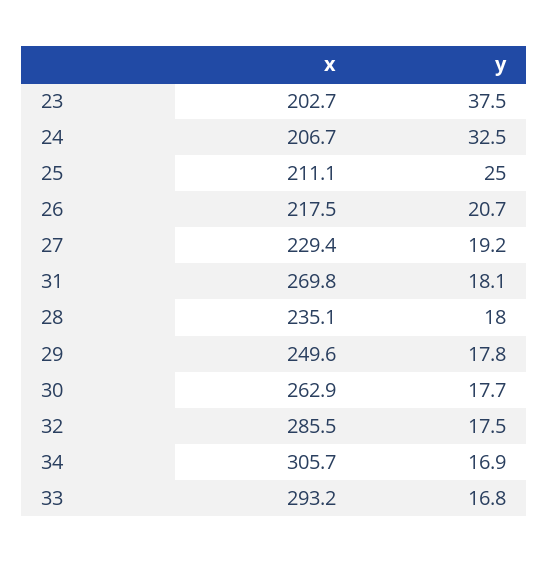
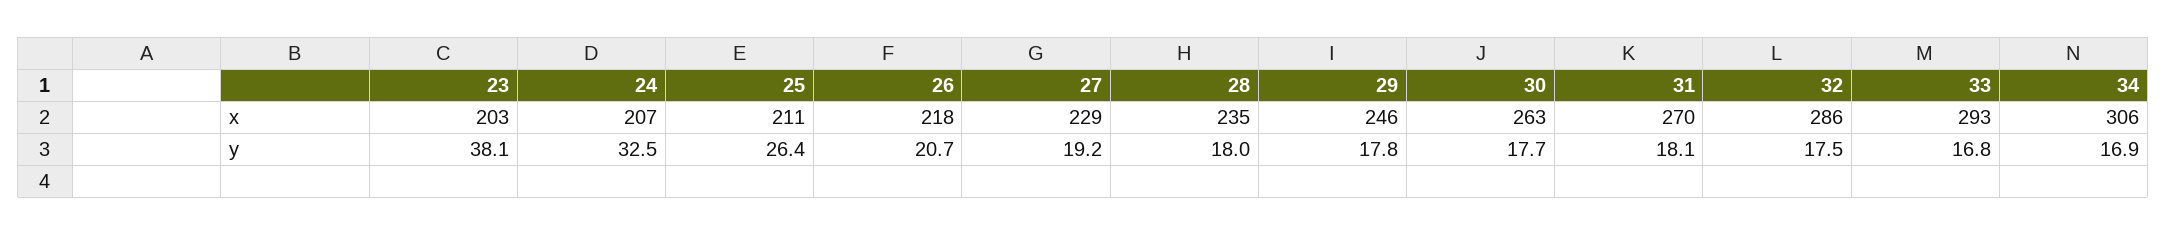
  {
    "x": {
      "23": 202.7,
      "24": 206.7,
      "25": 211.1,
      "26": 217.5,
      "27": 229.4,
      "31": 269.8,
      "28": 235.1,
-     "29": 249.6,
+     "29": 246,
      "30": 262.9,
      "32": 285.5,
      "34": 305.7,
      "33": 293.2
    },
    "y": {
-     "23": 37.5,
+     "23": 38.1,
      "24": 32.5,
-     "25": 25,
+     "25": 26.4,
      "26": 20.7,
      "27": 19.2,
      "31": 18.1,
      "28": 18,
      "29": 17.8,
      "30": 17.7,
      "32": 17.5,
      "34": 16.9,
      "33": 16.8
    }
  }

